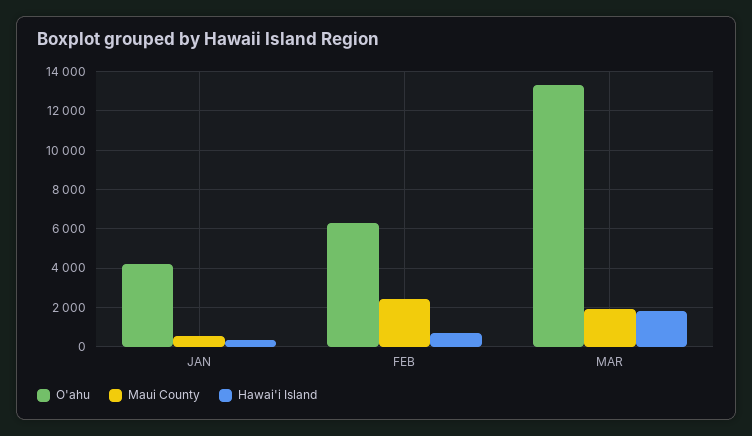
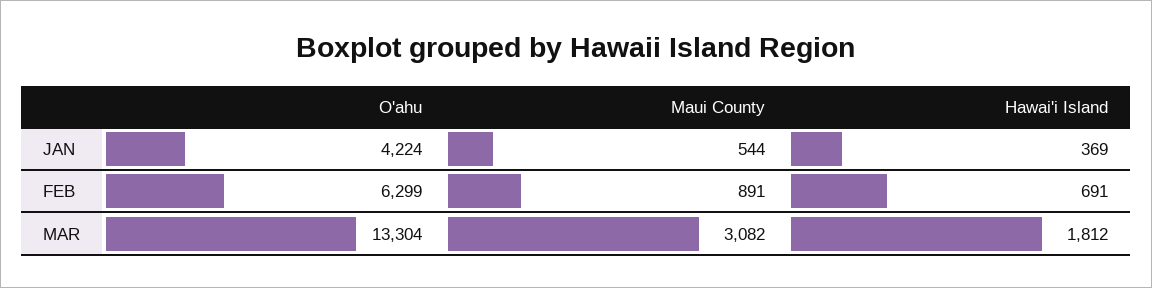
  {
    "O'ahu": {
      "JAN": 4224,
      "FEB": 6299,
      "MAR": 13304
    },
    "Maui County": {
      "JAN": 544,
-     "FEB": 2500,
+     "FEB": 891,
-     "MAR": 2000
+     "MAR": 3082
    },
    "Hawai'i Island": {
      "JAN": 369,
      "FEB": 691,
      "MAR": 1812
    }
  }

